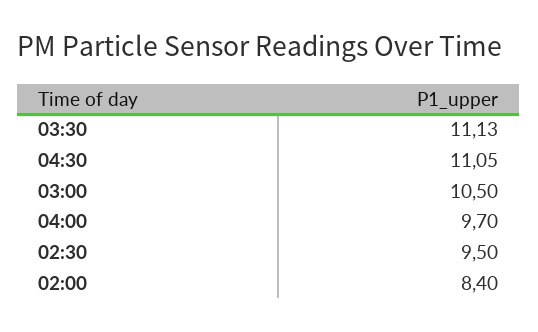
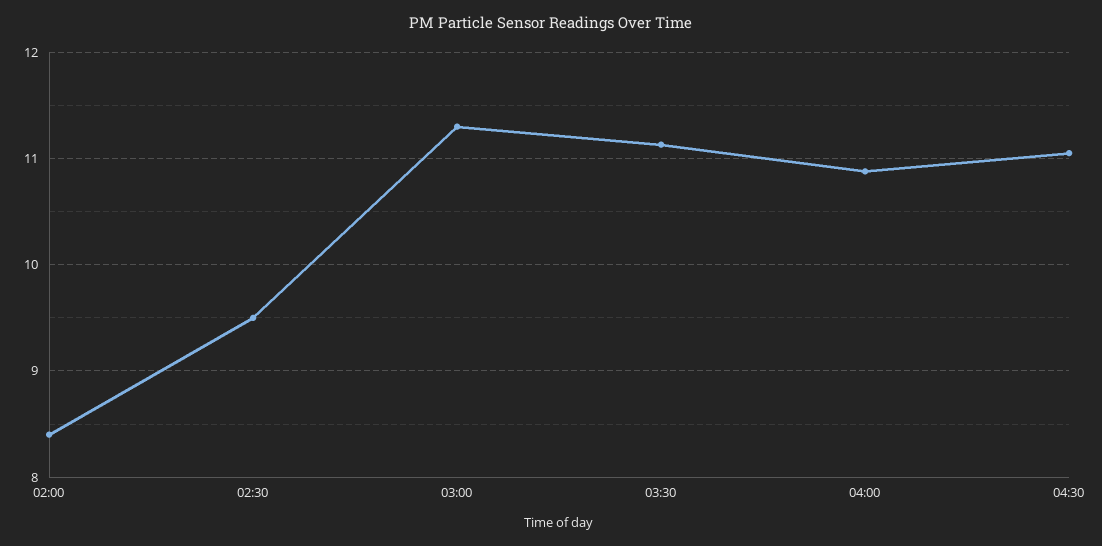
  {
    "03:30": 11.13,
    "04:30": 11.05,
-   "03:00": 10.5,
+   "03:00": 11.3,
-   "04:00": 9.7,
+   "04:00": 10.9,
    "02:30": 9.5,
    "02:00": 8.4
  }

